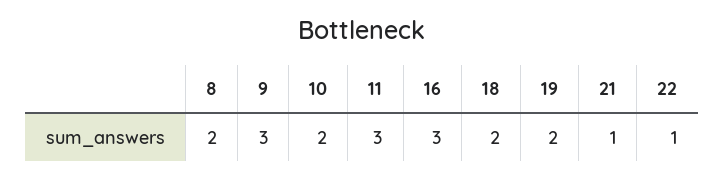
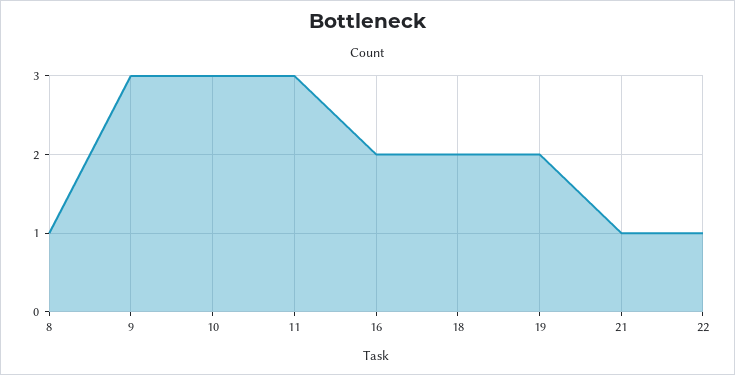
  {
-   "8": 2,
+   "8": 1,
    "9": 3,
-   "10": 2,
+   "10": 3,
    "11": 3,
-   "16": 3,
+   "16": 2,
    "18": 2,
    "19": 2,
    "21": 1,
    "22": 1
  }

